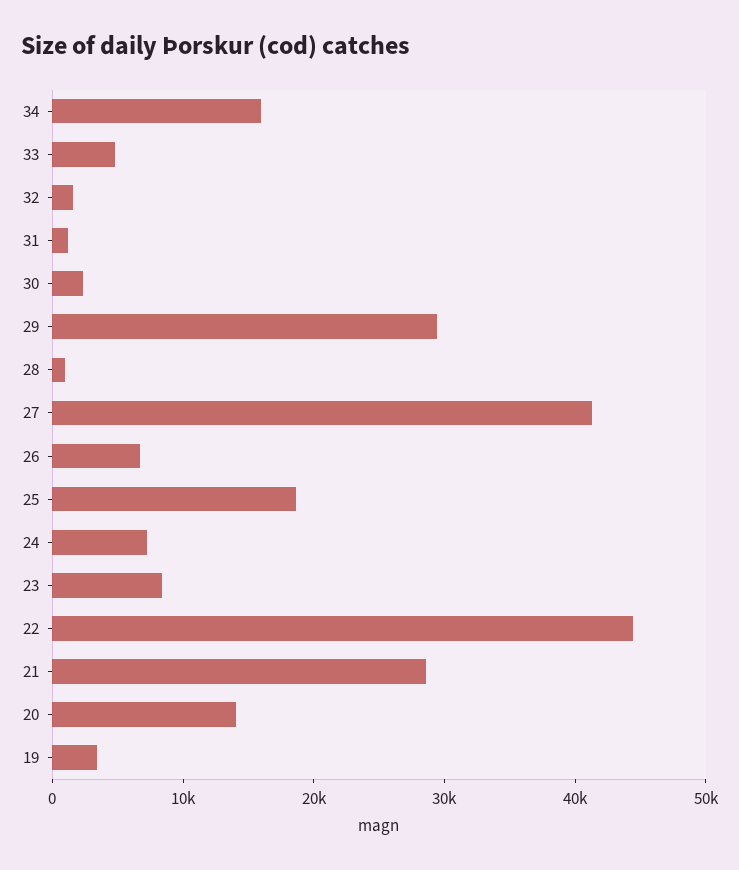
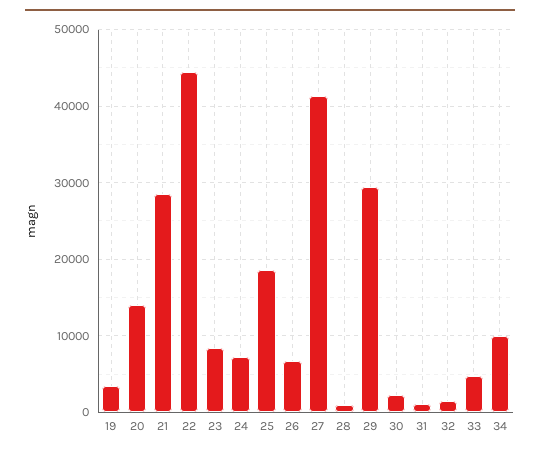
  {
-   "34": 16000,
+   "34": 10000,
    "33": 5000,
    "32": 2000,
    "31": 1000,
    "30": 2000,
    "29": 29000,
    "28": 1000,
    "27": 41000,
    "26": 7000,
    "25": 19000,
    "24": 7000,
    "23": 8000,
    "22": 44000,
    "21": 29000,
    "20": 14000,
    "19": 3000
  }

